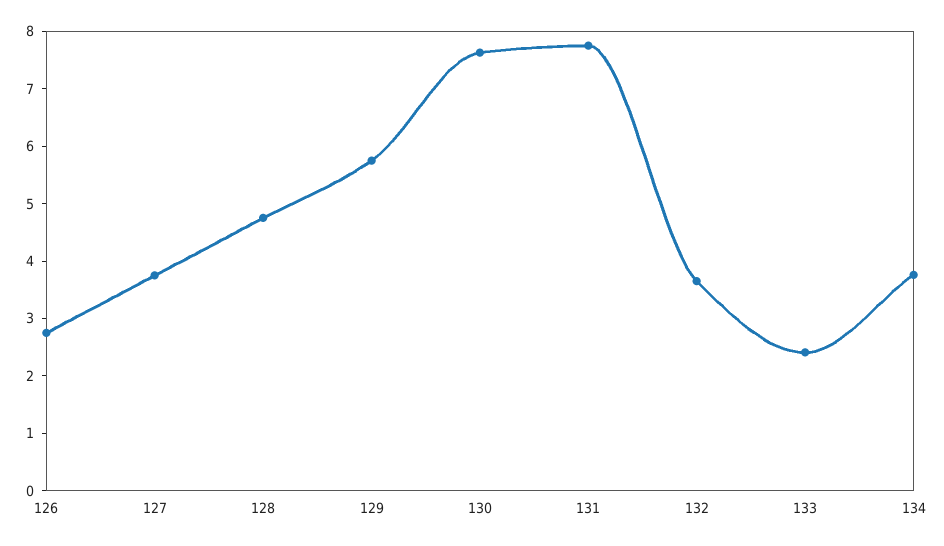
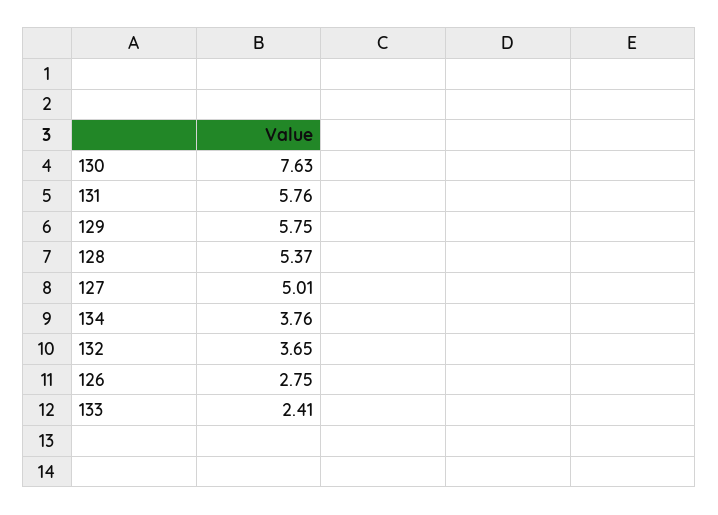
  {
    "126": 2.75,
-   "127": 3.8,
+   "127": 5.01,
-   "128": 4.8,
+   "128": 5.37,
    "129": 5.75,
    "130": 7.63,
-   "131": 7.8,
+   "131": 5.76,
    "132": 3.65,
    "133": 2.41,
    "134": 3.76
  }

